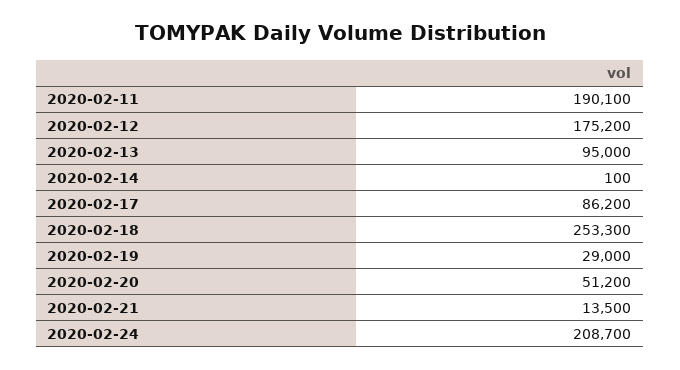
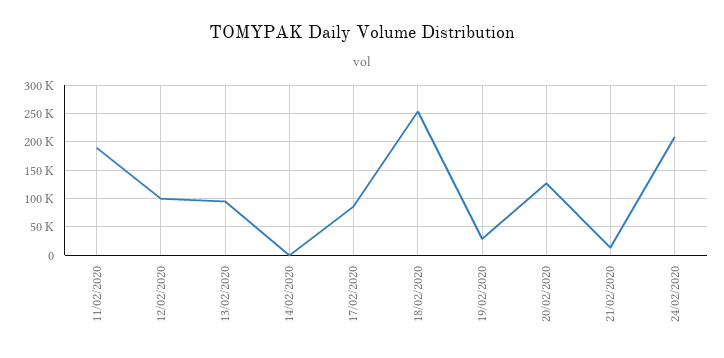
  {
    "2020-02-11": 190100,
-   "2020-02-12": 175200,
+   "2020-02-12": 100000,
    "2020-02-13": 95000,
    "2020-02-14": 100,
    "2020-02-17": 86200,
    "2020-02-18": 253300,
    "2020-02-19": 29000,
-   "2020-02-20": 51200,
+   "2020-02-20": 125000,
    "2020-02-21": 13500,
    "2020-02-24": 208700
  }

